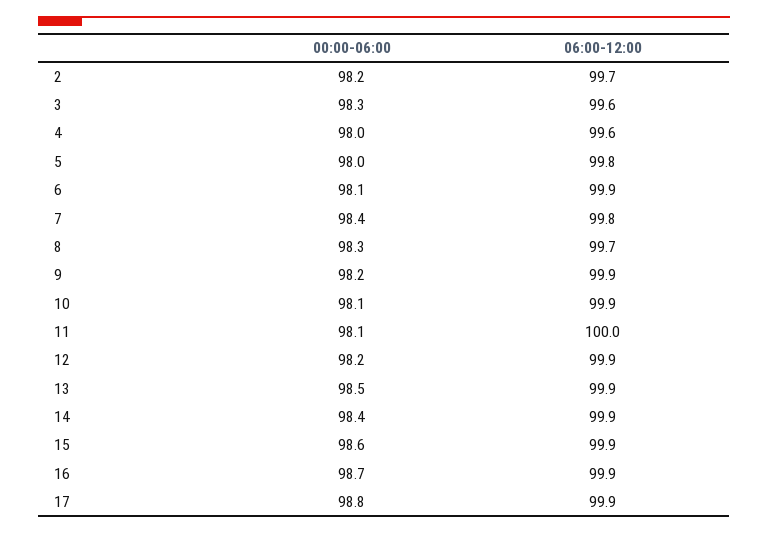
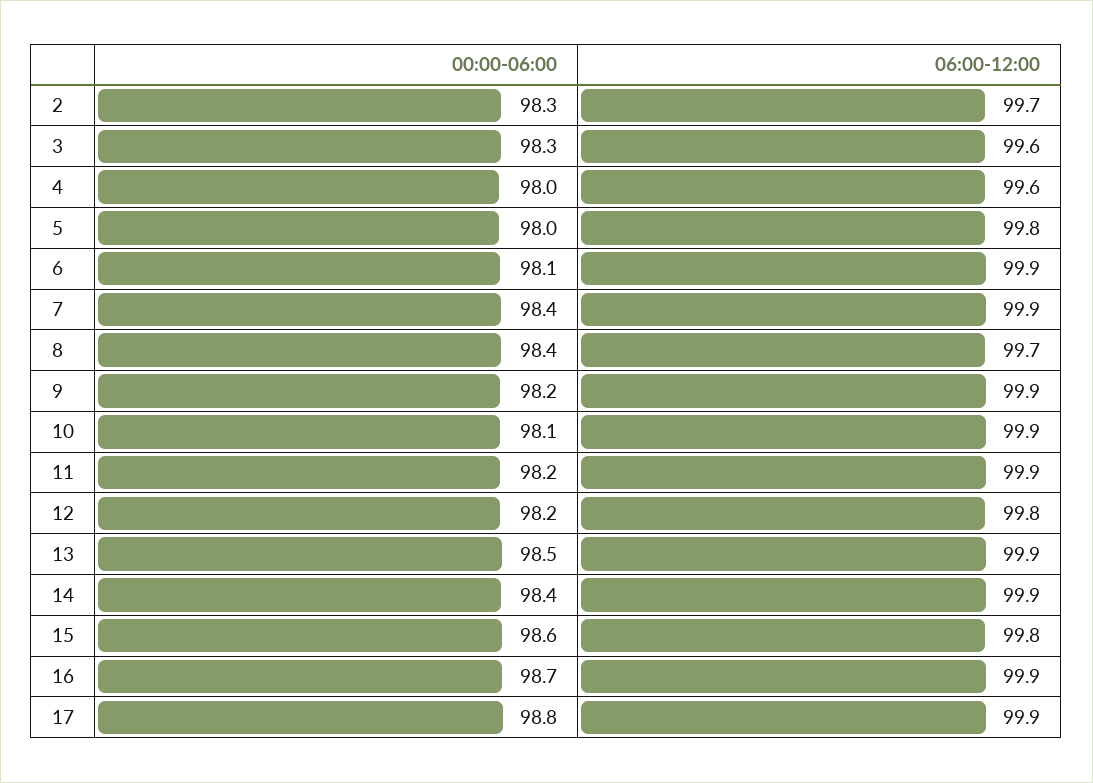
  {
    "00:00-06:00": {
-     "2": 98.2,
+     "2": 98.3,
      "3": 98.3,
      "4": 98,
      "5": 98,
      "6": 98.1,
      "7": 98.4,
-     "8": 98.3,
+     "8": 98.4,
      "9": 98.2,
      "10": 98.1,
-     "11": 98.1,
+     "11": 98.2,
      "12": 98.2,
      "13": 98.5,
      "14": 98.4,
      "15": 98.6,
      "16": 98.7,
      "17": 98.8
    },
    "06:00-12:00": {
      "2": 99.7,
      "3": 99.6,
      "4": 99.6,
      "5": 99.8,
      "6": 99.9,
-     "7": 99.8,
+     "7": 99.9,
      "8": 99.7,
      "9": 99.9,
      "10": 99.9,
-     "11": 100,
+     "11": 99.9,
-     "12": 99.9,
+     "12": 99.8,
      "13": 99.9,
      "14": 99.9,
-     "15": 99.9,
+     "15": 99.8,
      "16": 99.9,
      "17": 99.9
    }
  }

